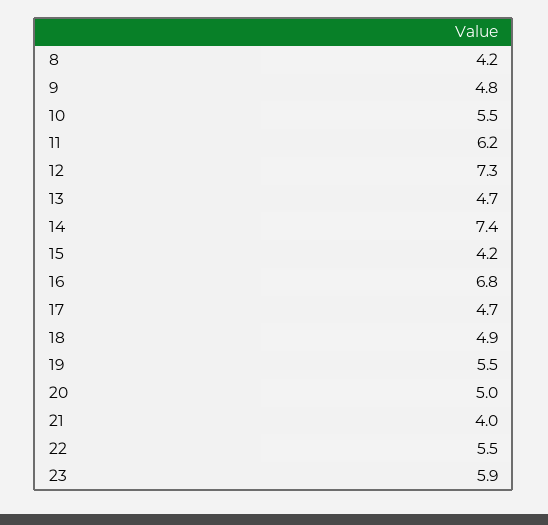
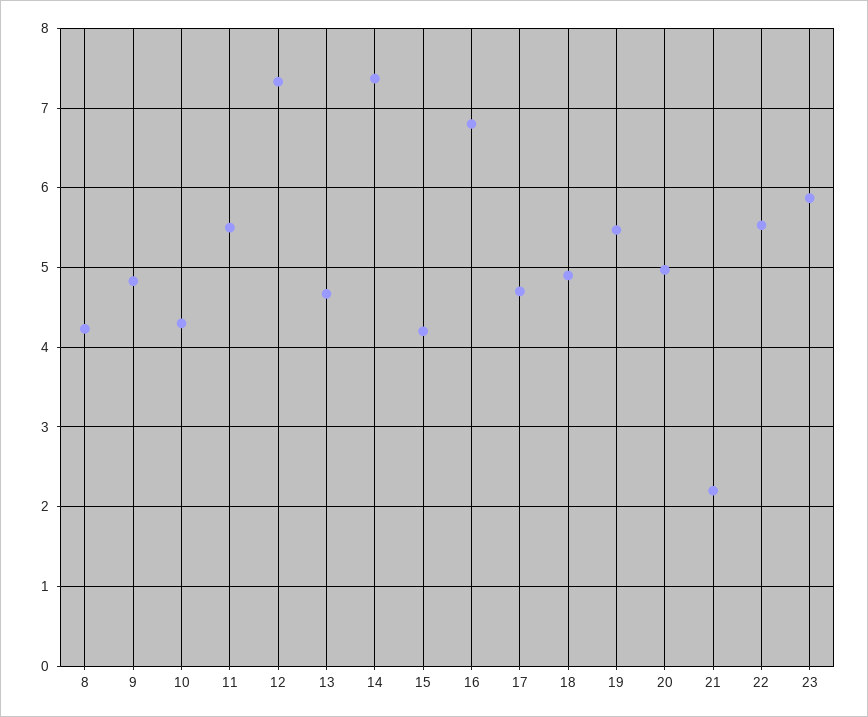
  {
    "8": 4.2,
    "9": 4.8,
-   "10": 5.5,
+   "10": 4.3,
-   "11": 6.2,
+   "11": 5.5,
    "12": 7.3,
    "13": 4.7,
    "14": 7.4,
    "15": 4.2,
    "16": 6.8,
    "17": 4.7,
    "18": 4.9,
    "19": 5.5,
    "20": 5,
-   "21": 4,
+   "21": 2.2,
    "22": 5.5,
    "23": 5.9
  }

